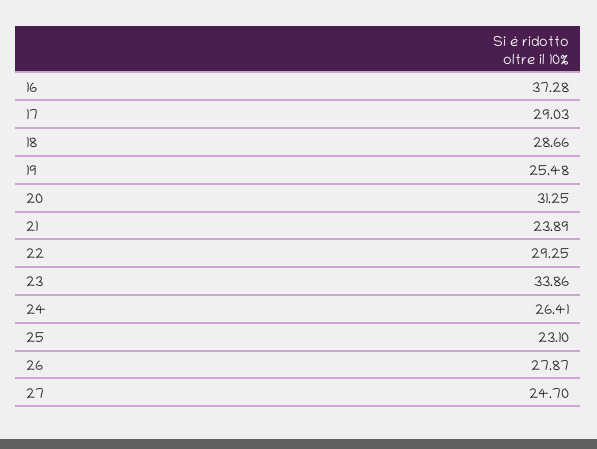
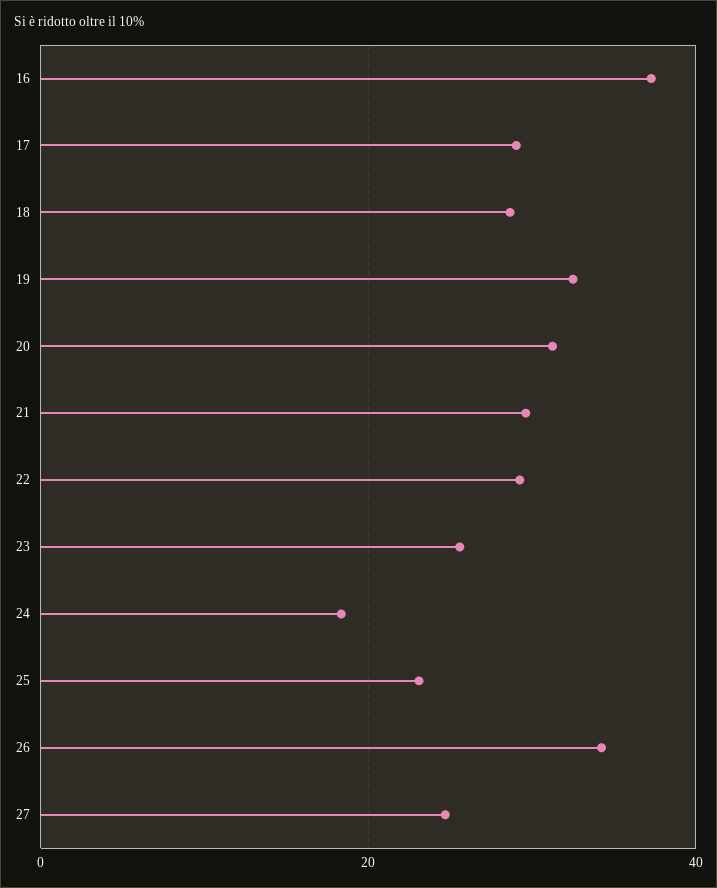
  {
    "16": 37.28,
    "17": 29.03,
    "18": 28.66,
-   "19": 25.48,
+   "19": 32,
    "20": 31.25,
-   "21": 23.89,
+   "21": 30,
    "22": 29.25,
-   "23": 33.86,
+   "23": 26,
-   "24": 26.41,
+   "24": 18,
    "25": 23.1,
-   "26": 27.87,
+   "26": 34,
    "27": 24.7
  }

